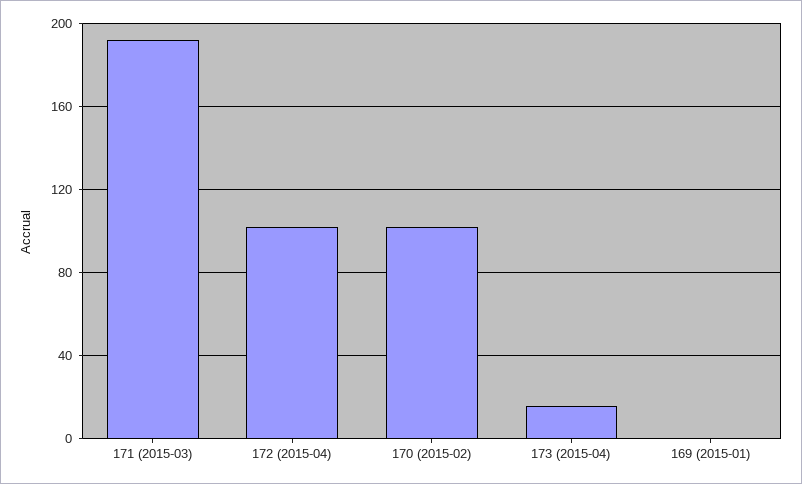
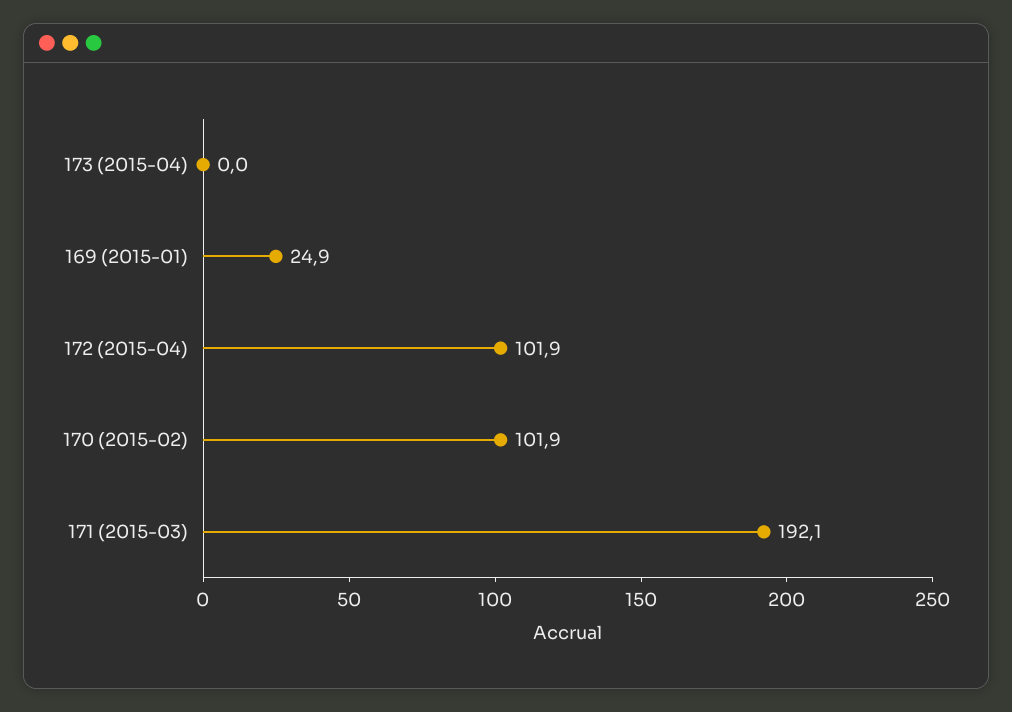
  {
    "171 (2015-03)": 192.1,
    "172 (2015-04)": 101.9,
    "170 (2015-02)": 101.9,
-   "173 (2015-04)": 15,
+   "173 (2015-04)": 0,
-   "169 (2015-01)": 0
+   "169 (2015-01)": 24.9
  }

